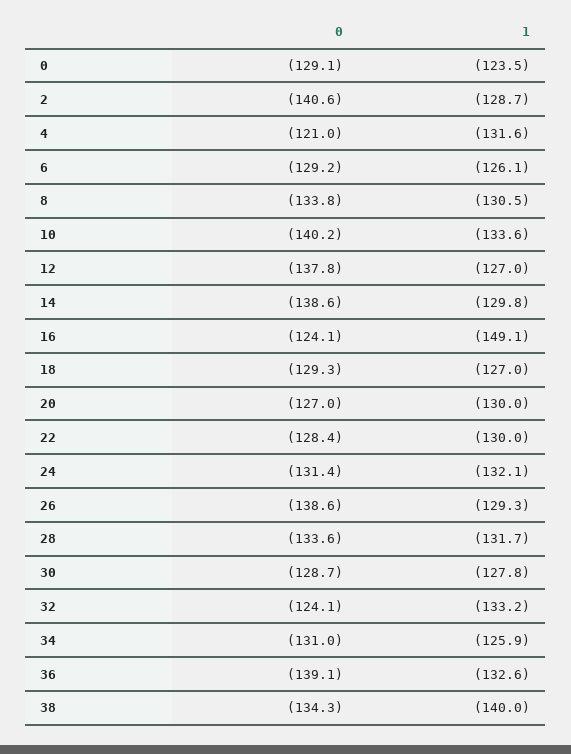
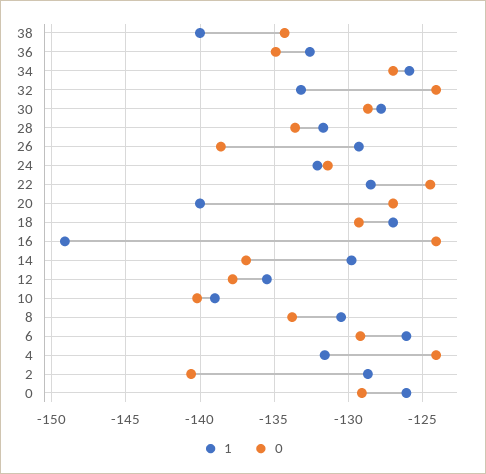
  {
    "0": {
      "0": -129.1,
      "2": -140.6,
-     "4": -121,
+     "4": -124,
      "6": -129.2,
      "8": -133.8,
      "10": -140.2,
      "12": -137.8,
-     "14": -138.6,
+     "14": -137,
      "16": -124.1,
      "18": -129.3,
      "20": -127,
-     "22": -128.4,
+     "22": -124.5,
      "24": -131.4,
      "26": -138.6,
      "28": -133.6,
      "30": -128.7,
      "32": -124.1,
-     "34": -131,
+     "34": -127,
-     "36": -139.1,
+     "36": -135,
      "38": -134.3
    },
    "1": {
-     "0": -123.5,
+     "0": -126,
      "2": -128.7,
      "4": -131.6,
      "6": -126.1,
      "8": -130.5,
-     "10": -133.6,
+     "10": -139,
-     "12": -127,
+     "12": -135.5,
      "14": -129.8,
      "16": -149.1,
      "18": -127,
-     "20": -130,
+     "20": -140,
-     "22": -130,
+     "22": -128.5,
      "24": -132.1,
      "26": -129.3,
      "28": -131.7,
      "30": -127.8,
      "32": -133.2,
      "34": -125.9,
      "36": -132.6,
      "38": -140
    }
  }

